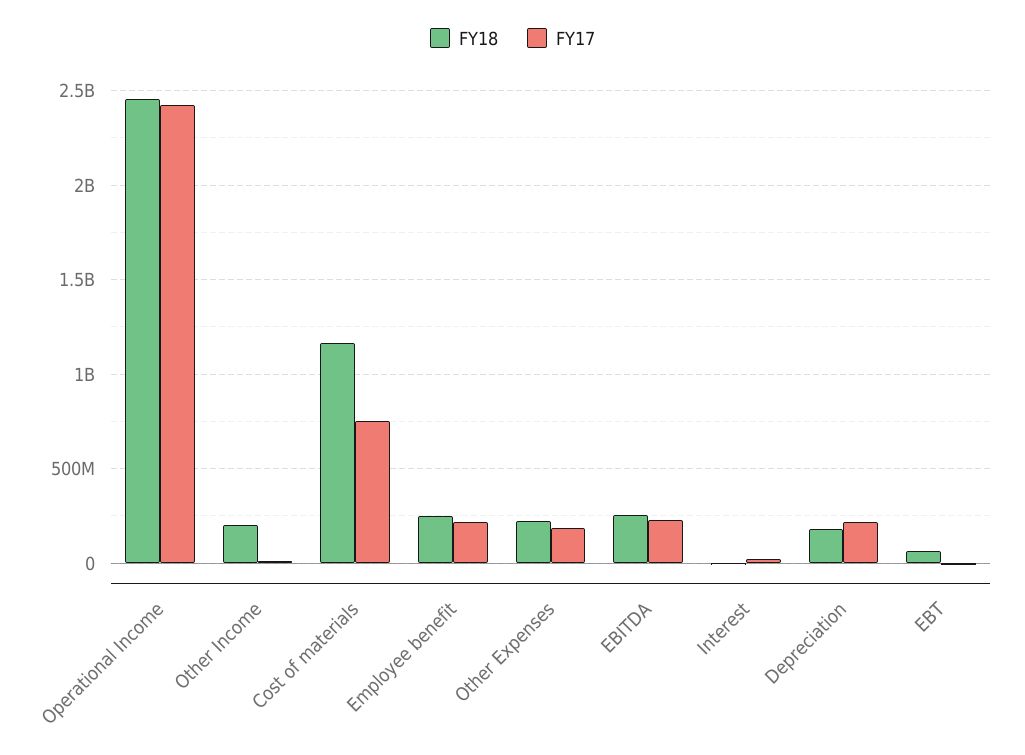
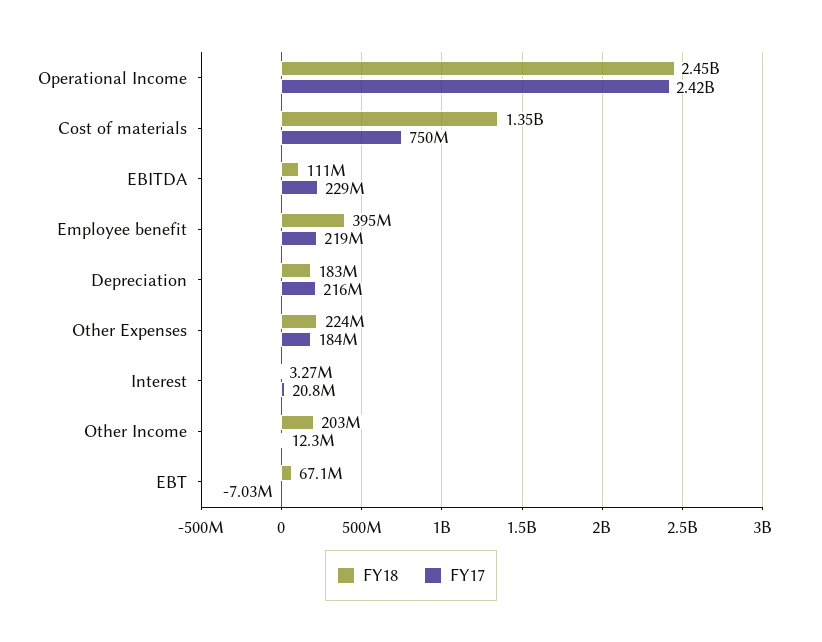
  {
    "FY18": {
      "Operational Income": 2450000000,
      "Other Income": 203000000,
-     "Cost of materials": 1150000000,
+     "Cost of materials": 1350000000,
-     "Employee benefit": 250000000,
+     "Employee benefit": 395000000,
      "Other Expenses": 224000000,
-     "EBITDA": 250000000,
+     "EBITDA": 111000000,
      "Interest": 3270000,
      "Depreciation": 183000000,
      "EBT": 67100000
    },
    "FY17": {
      "Operational Income": 2420000000,
      "Other Income": 12300000,
      "Cost of materials": 750000000,
      "Employee benefit": 219000000,
      "Other Expenses": 184000000,
      "EBITDA": 229000000,
      "Interest": 20800000,
      "Depreciation": 216000000,
      "EBT": -7030000
    }
  }

